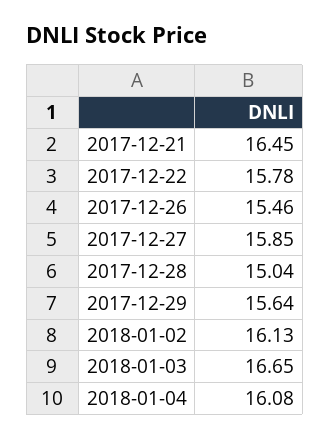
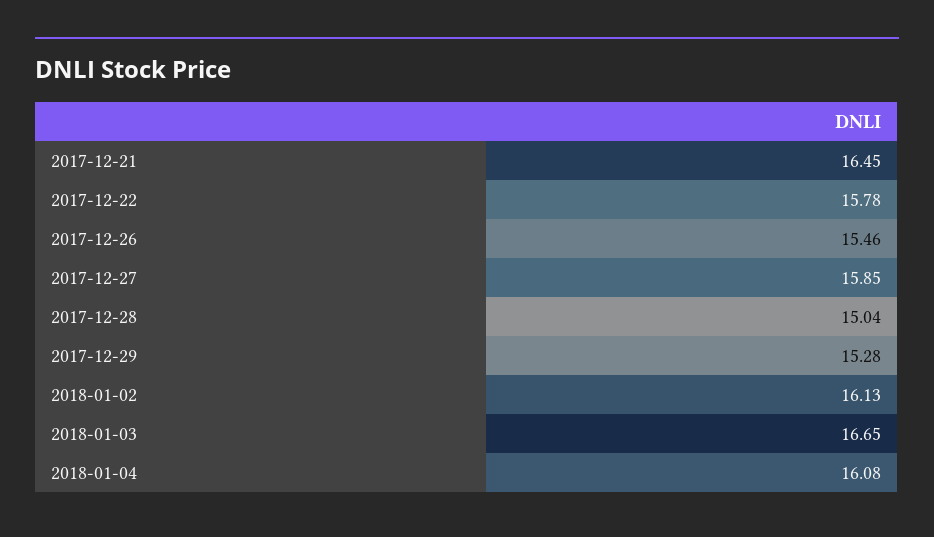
  {
    "2017-12-21": 16.45,
    "2017-12-22": 15.78,
    "2017-12-26": 15.46,
    "2017-12-27": 15.85,
    "2017-12-28": 15.04,
-   "2017-12-29": 15.64,
+   "2017-12-29": 15.28,
    "2018-01-02": 16.13,
    "2018-01-03": 16.65,
    "2018-01-04": 16.08
  }

